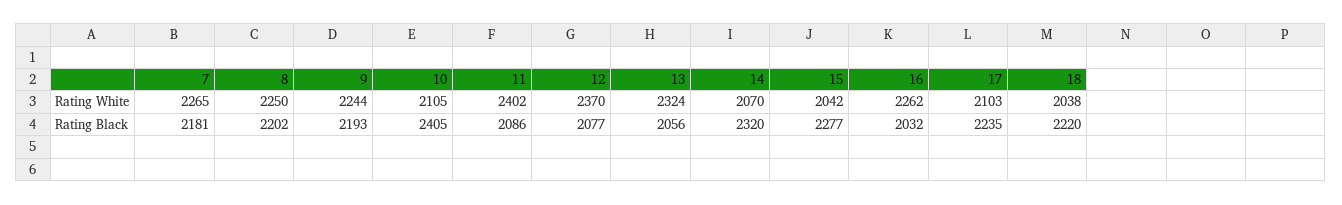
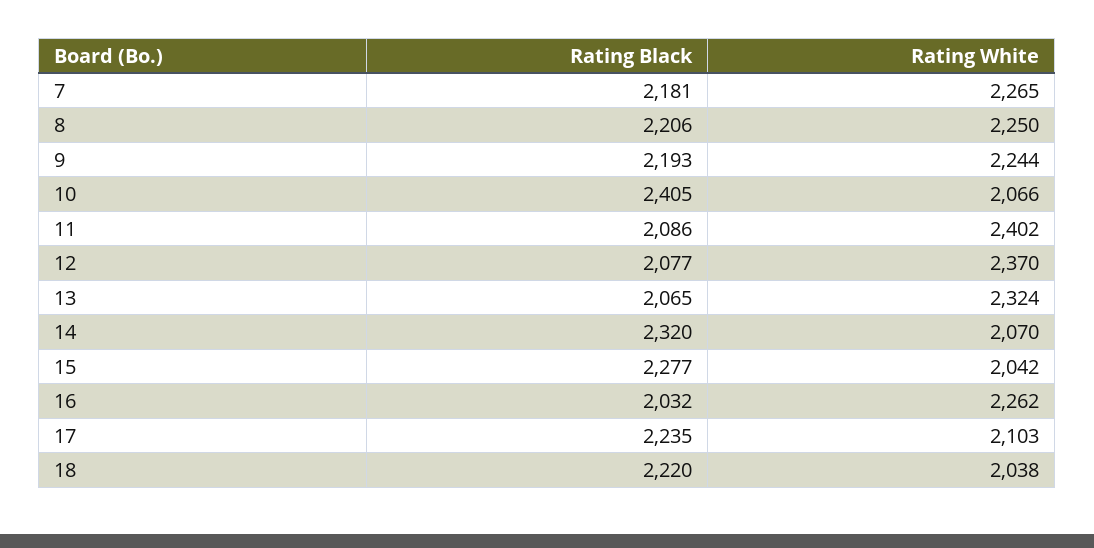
  {
    "7": {
      "Rating White": 2265,
      "Rating Black": 2181
    },
    "8": {
      "Rating White": 2250,
-     "Rating Black": 2202
+     "Rating Black": 2206
    },
    "9": {
      "Rating White": 2244,
      "Rating Black": 2193
    },
    "10": {
-     "Rating White": 2105,
+     "Rating White": 2066,
      "Rating Black": 2405
    },
    "11": {
      "Rating White": 2402,
      "Rating Black": 2086
    },
    "12": {
      "Rating White": 2370,
      "Rating Black": 2077
    },
    "13": {
      "Rating White": 2324,
-     "Rating Black": 2056
+     "Rating Black": 2065
    },
    "14": {
      "Rating White": 2070,
      "Rating Black": 2320
    },
    "15": {
      "Rating White": 2042,
      "Rating Black": 2277
    },
    "16": {
      "Rating White": 2262,
      "Rating Black": 2032
    },
    "17": {
      "Rating White": 2103,
      "Rating Black": 2235
    },
    "18": {
      "Rating White": 2038,
      "Rating Black": 2220
    }
  }

